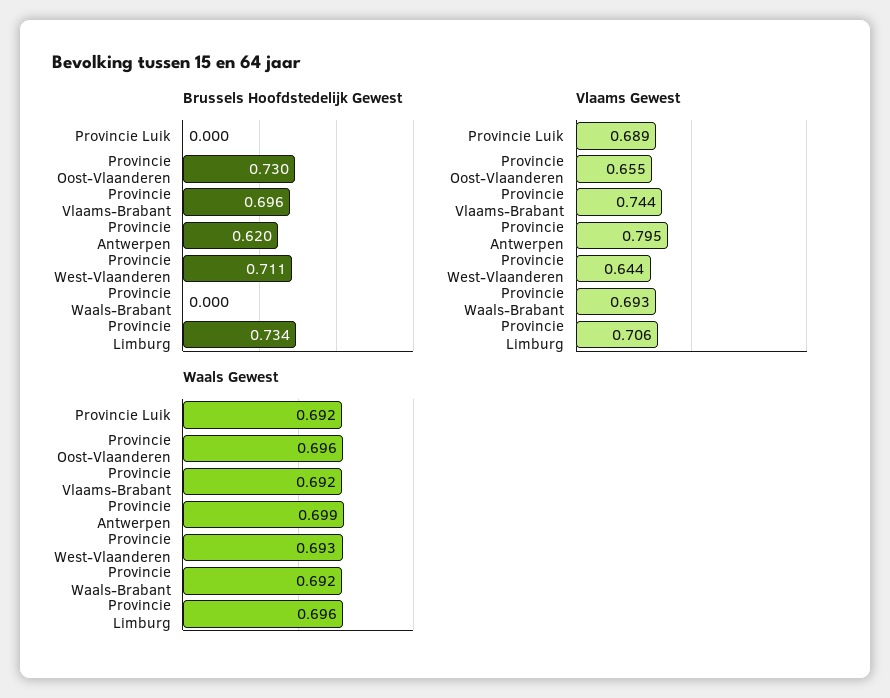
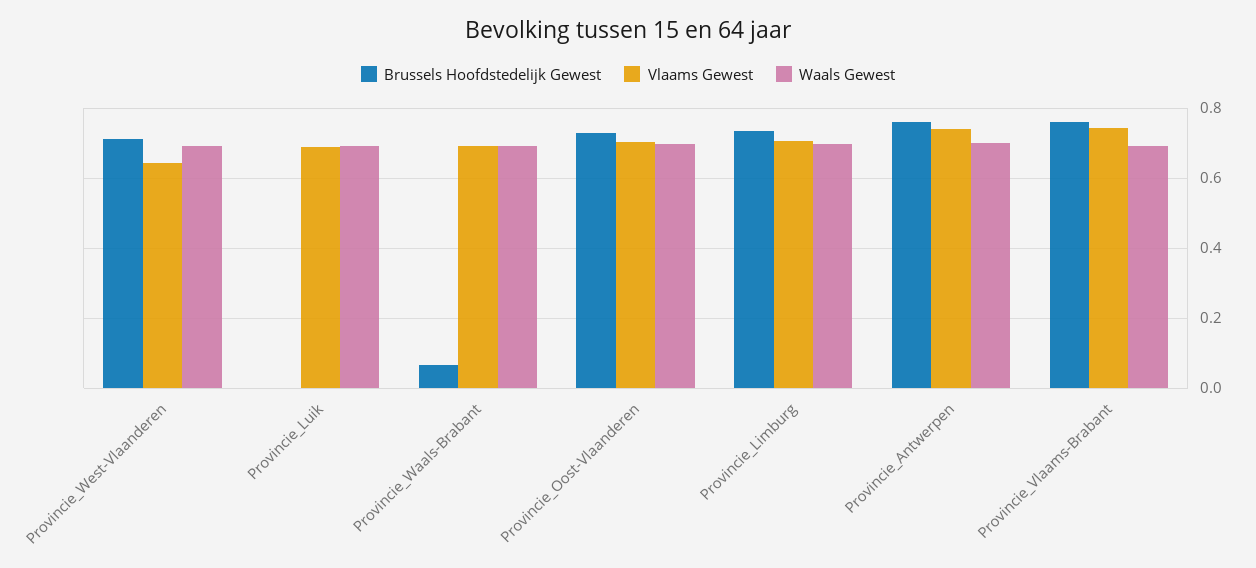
  {
    "Brussels Hoofdstedelijk Gewest": {
      "Provincie Luik": 0,
      "Provincie Oost-Vlaanderen": 0.73,
-     "Provincie Vlaams-Brabant": 0.696,
+     "Provincie Vlaams-Brabant": 0.76,
-     "Provincie Antwerpen": 0.62,
+     "Provincie Antwerpen": 0.76,
      "Provincie West-Vlaanderen": 0.711,
-     "Provincie Waals-Brabant": 0,
+     "Provincie Waals-Brabant": 0.06,
      "Provincie Limburg": 0.734
    },
    "Vlaams Gewest": {
      "Provincie Luik": 0.689,
-     "Provincie Oost-Vlaanderen": 0.655,
+     "Provincie Oost-Vlaanderen": 0.7,
      "Provincie Vlaams-Brabant": 0.744,
-     "Provincie Antwerpen": 0.795,
+     "Provincie Antwerpen": 0.74,
      "Provincie West-Vlaanderen": 0.644,
      "Provincie Waals-Brabant": 0.693,
      "Provincie Limburg": 0.706
    },
    "Waals Gewest": {
      "Provincie Luik": 0.692,
      "Provincie Oost-Vlaanderen": 0.696,
      "Provincie Vlaams-Brabant": 0.692,
      "Provincie Antwerpen": 0.699,
      "Provincie West-Vlaanderen": 0.693,
      "Provincie Waals-Brabant": 0.692,
      "Provincie Limburg": 0.696
    }
  }

